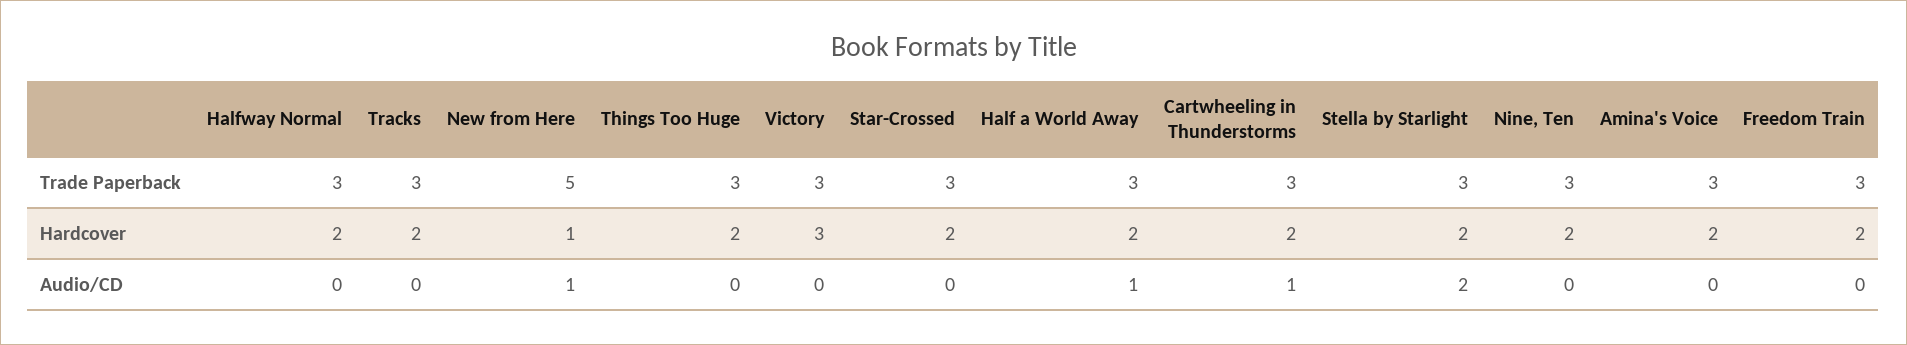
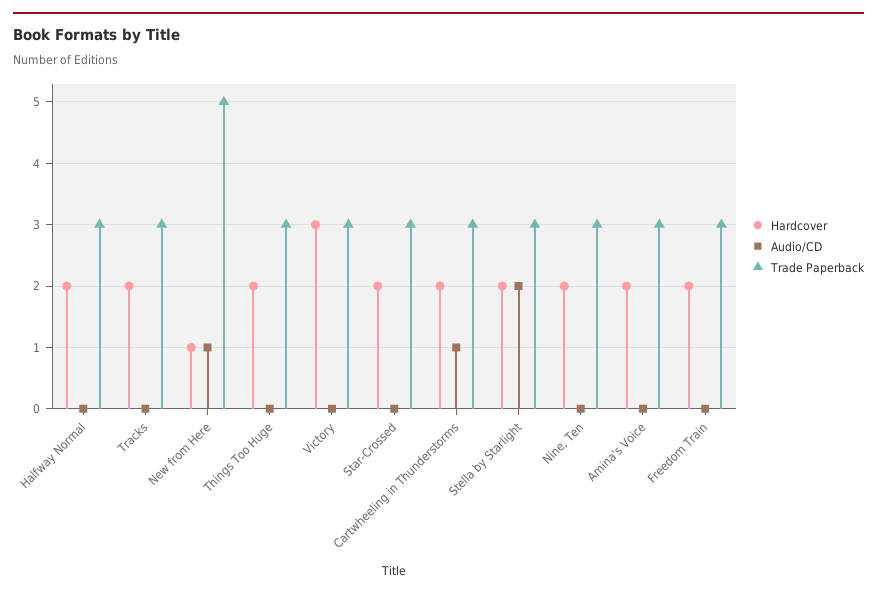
  {
    "Trade Paperback": {
      "Halfway Normal": 3,
      "Tracks": 3,
      "New from Here": 5,
      "Things Too Huge": 3,
      "Victory": 3,
      "Star-Crossed": 3,
-     "Half a World Away": 3,
      "Cartwheeling in Thunderstorms": 3,
      "Stella by Starlight": 3,
      "Nine, Ten": 3,
      "Amina's Voice": 3,
      "Freedom Train": 3
    },
    "Hardcover": {
      "Halfway Normal": 2,
      "Tracks": 2,
      "New from Here": 1,
      "Things Too Huge": 2,
      "Victory": 3,
      "Star-Crossed": 2,
-     "Half a World Away": 2,
      "Cartwheeling in Thunderstorms": 2,
      "Stella by Starlight": 2,
      "Nine, Ten": 2,
      "Amina's Voice": 2,
      "Freedom Train": 2
    },
    "Audio/CD": {
      "Halfway Normal": 0,
      "Tracks": 0,
      "New from Here": 1,
      "Things Too Huge": 0,
      "Victory": 0,
      "Star-Crossed": 0,
-     "Half a World Away": 1,
      "Cartwheeling in Thunderstorms": 1,
      "Stella by Starlight": 2,
      "Nine, Ten": 0,
      "Amina's Voice": 0,
      "Freedom Train": 0
    }
  }

